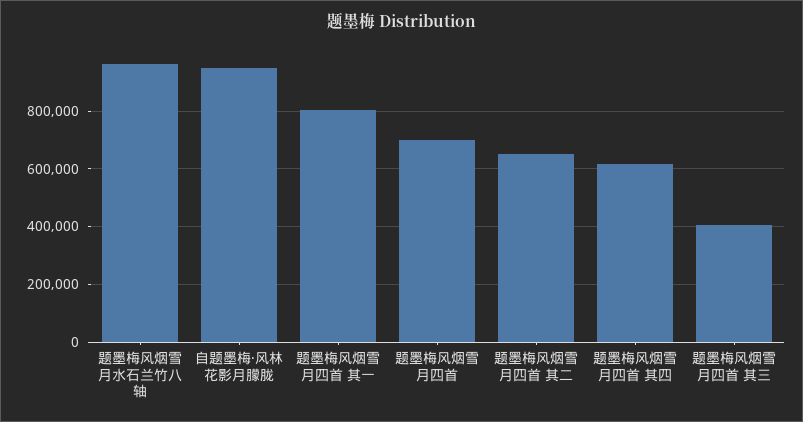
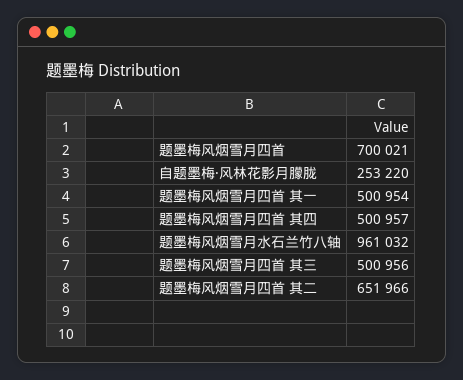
  {
    "题墨梅风烟雪月水石兰竹八轴": 961032,
-   "自题墨梅·风林花影月朦胧": 950000,
+   "自题墨梅·风林花影月朦胧": 253220,
-   "题墨梅风烟雪月四首 其一": 800000,
+   "题墨梅风烟雪月四首 其一": 500954,
    "题墨梅风烟雪月四首": 700021,
    "题墨梅风烟雪月四首 其二": 651966,
-   "题墨梅风烟雪月四首 其四": 625000,
+   "题墨梅风烟雪月四首 其四": 500957,
-   "题墨梅风烟雪月四首 其三": 400000
+   "题墨梅风烟雪月四首 其三": 500956
  }

